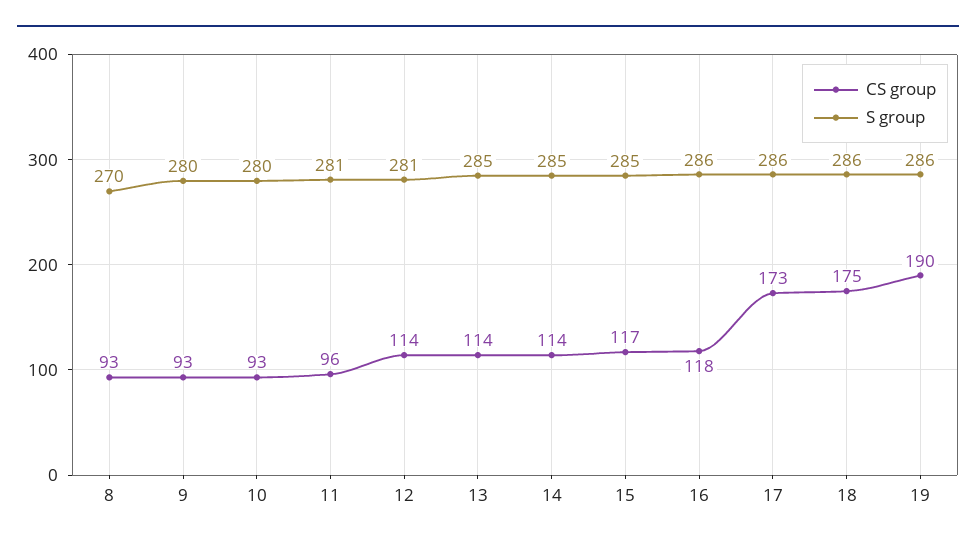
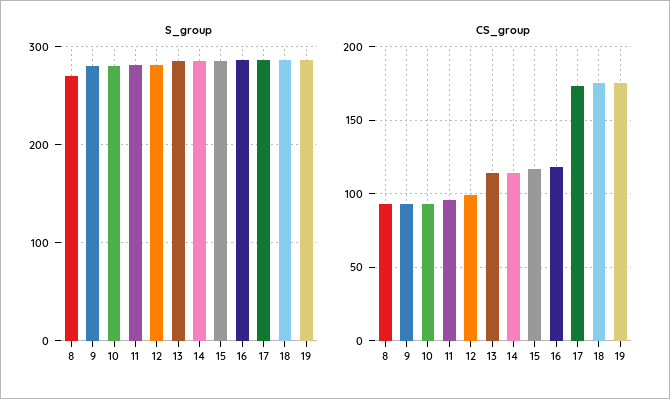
  {
    "CS group": {
      "8": 93,
      "9": 93,
      "10": 93,
      "11": 96,
-     "12": 114,
+     "12": 100,
      "13": 114,
      "14": 114,
      "15": 117,
      "16": 118,
      "17": 173,
      "18": 175,
-     "19": 190
+     "19": 175
    },
    "S group": {
      "8": 270,
      "9": 280,
      "10": 280,
      "11": 281,
      "12": 281,
      "13": 285,
      "14": 285,
      "15": 285,
      "16": 286,
      "17": 286,
      "18": 286,
      "19": 286
    }
  }

